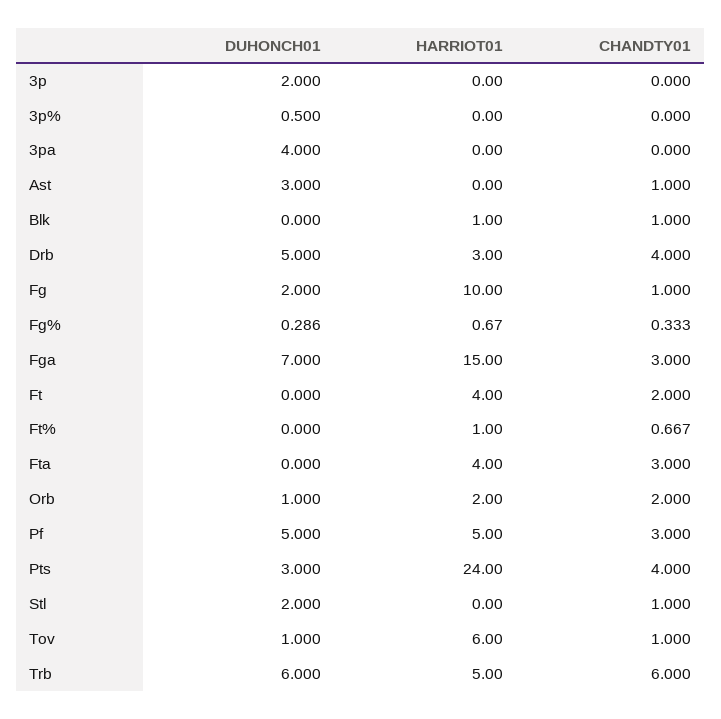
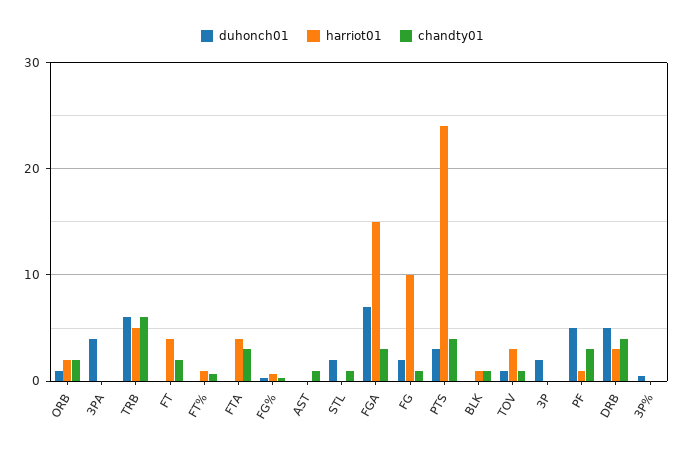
  {
    "DUHONCH01": {
      "3p": 2,
      "3p%": 0.5,
      "3pa": 4,
-     "Ast": 3,
+     "Ast": 0,
      "Blk": 0,
      "Drb": 5,
      "Fg": 2,
      "Fg%": 0.286,
      "Fga": 7,
      "Ft": 0,
      "Ft%": 0,
      "Fta": 0,
      "Orb": 1,
      "Pf": 5,
      "Pts": 3,
      "Stl": 2,
      "Tov": 1,
      "Trb": 6
    },
    "HARRIOT01": {
      "3p": 0,
      "3p%": 0,
      "3pa": 0,
      "Ast": 0,
      "Blk": 1,
      "Drb": 3,
      "Fg": 10,
      "Fg%": 0.67,
      "Fga": 15,
      "Ft": 4,
      "Ft%": 1,
      "Fta": 4,
      "Orb": 2,
-     "Pf": 5,
+     "Pf": 1,
      "Pts": 24,
      "Stl": 0,
-     "Tov": 6,
+     "Tov": 3,
      "Trb": 5
    },
    "CHANDTY01": {
      "3p": 0,
      "3p%": 0,
      "3pa": 0,
      "Ast": 1,
      "Blk": 1,
      "Drb": 4,
      "Fg": 1,
      "Fg%": 0.333,
      "Fga": 3,
      "Ft": 2,
      "Ft%": 0.667,
      "Fta": 3,
      "Orb": 2,
      "Pf": 3,
      "Pts": 4,
      "Stl": 1,
      "Tov": 1,
      "Trb": 6
    }
  }

